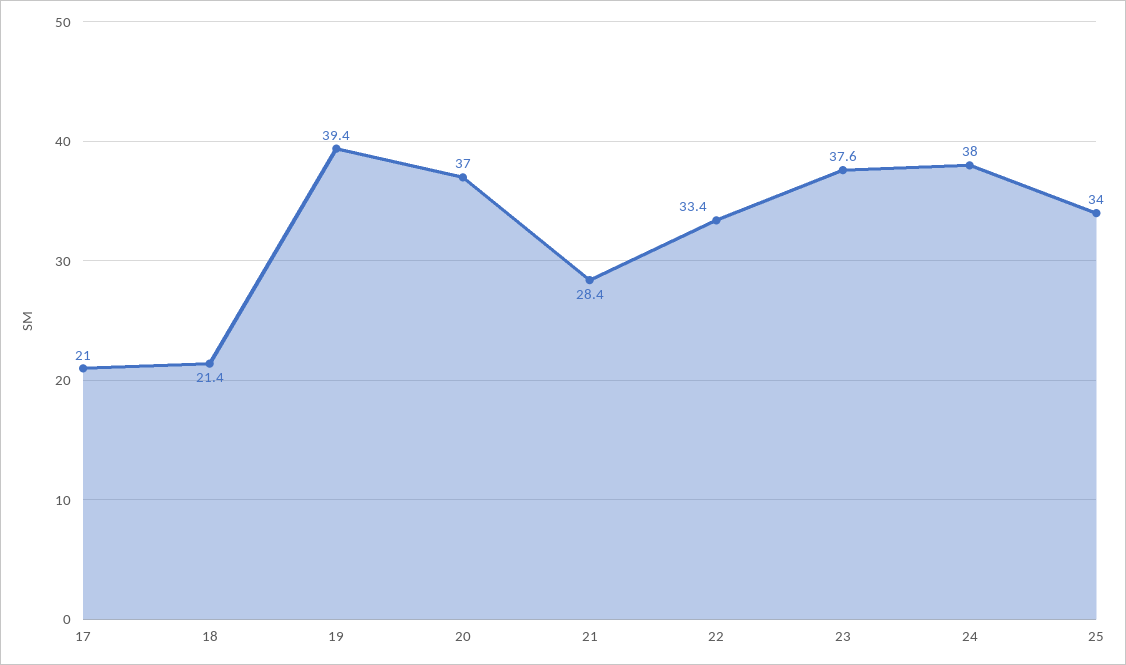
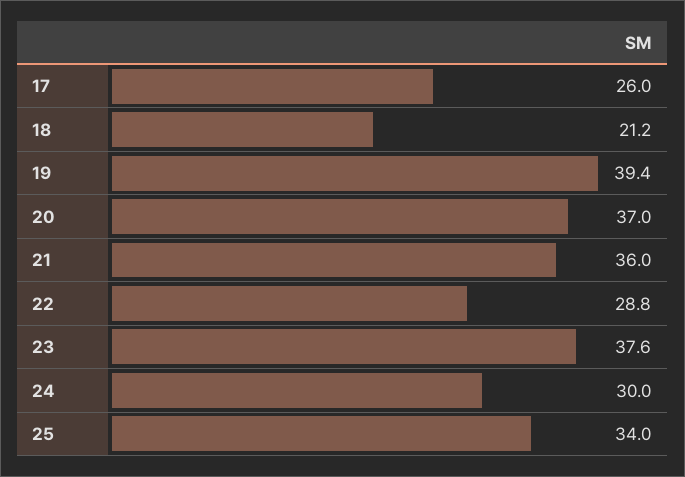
  {
-   "17": 21,
+   "17": 26,
-   "18": 21.4,
+   "18": 21.2,
    "19": 39.4,
    "20": 37,
-   "21": 28.4,
+   "21": 36,
-   "22": 33.4,
+   "22": 28.8,
    "23": 37.6,
-   "24": 38,
+   "24": 30,
    "25": 34
  }

